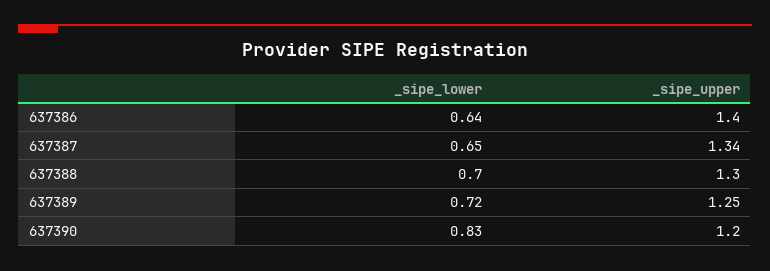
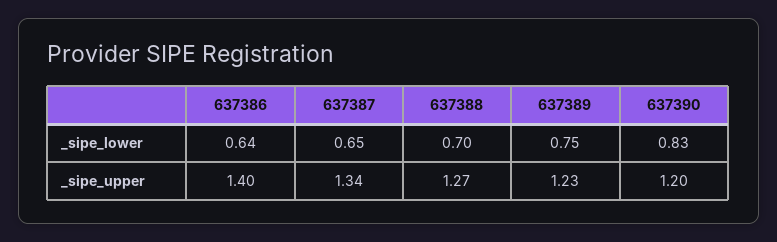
  {
    "_sipe_lower": {
      "637386": 0.64,
      "637387": 0.65,
      "637388": 0.7,
-     "637389": 0.72,
+     "637389": 0.75,
      "637390": 0.83
    },
    "_sipe_upper": {
      "637386": 1.4,
      "637387": 1.34,
-     "637388": 1.3,
+     "637388": 1.27,
-     "637389": 1.25,
+     "637389": 1.23,
      "637390": 1.2
    }
  }

